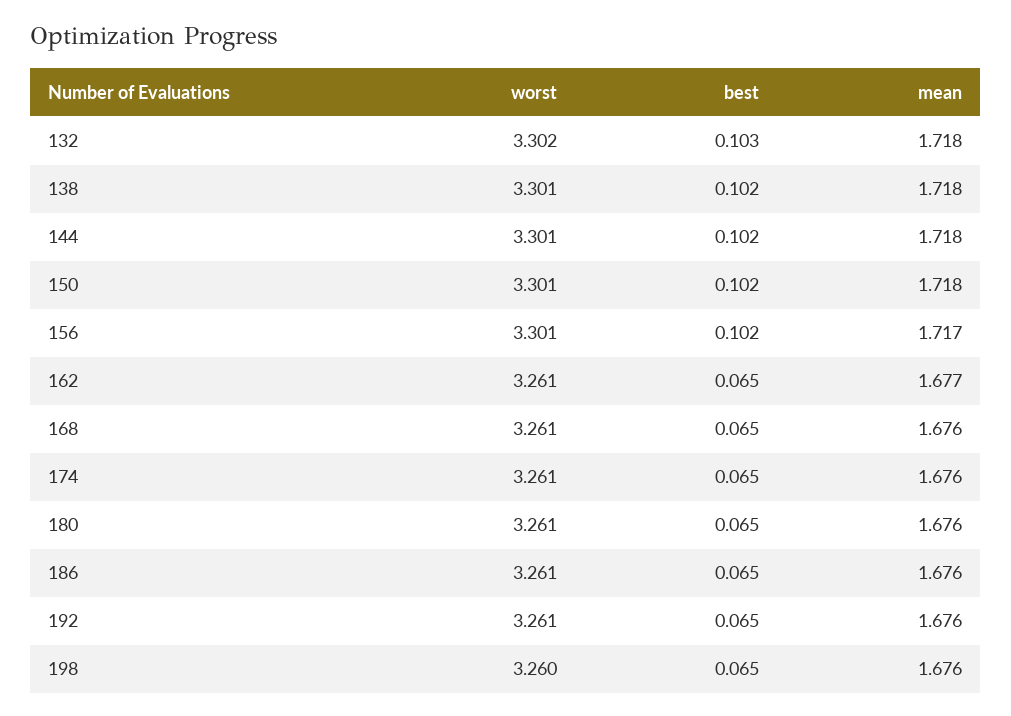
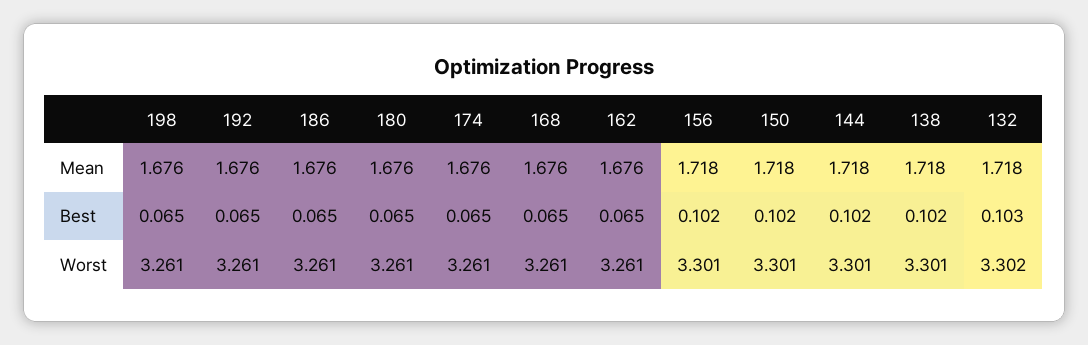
  {
    "worst": {
      "132": 3.302,
      "138": 3.301,
      "144": 3.301,
      "150": 3.301,
      "156": 3.301,
      "162": 3.261,
      "168": 3.261,
      "174": 3.261,
      "180": 3.261,
      "186": 3.261,
      "192": 3.261,
-     "198": 3.26
+     "198": 3.261
    },
    "best": {
      "132": 0.103,
      "138": 0.102,
      "144": 0.102,
      "150": 0.102,
      "156": 0.102,
      "162": 0.065,
      "168": 0.065,
      "174": 0.065,
      "180": 0.065,
      "186": 0.065,
      "192": 0.065,
      "198": 0.065
    },
    "mean": {
      "132": 1.718,
      "138": 1.718,
      "144": 1.718,
      "150": 1.718,
-     "156": 1.717,
+     "156": 1.718,
-     "162": 1.677,
+     "162": 1.676,
      "168": 1.676,
      "174": 1.676,
      "180": 1.676,
      "186": 1.676,
      "192": 1.676,
      "198": 1.676
    }
  }

